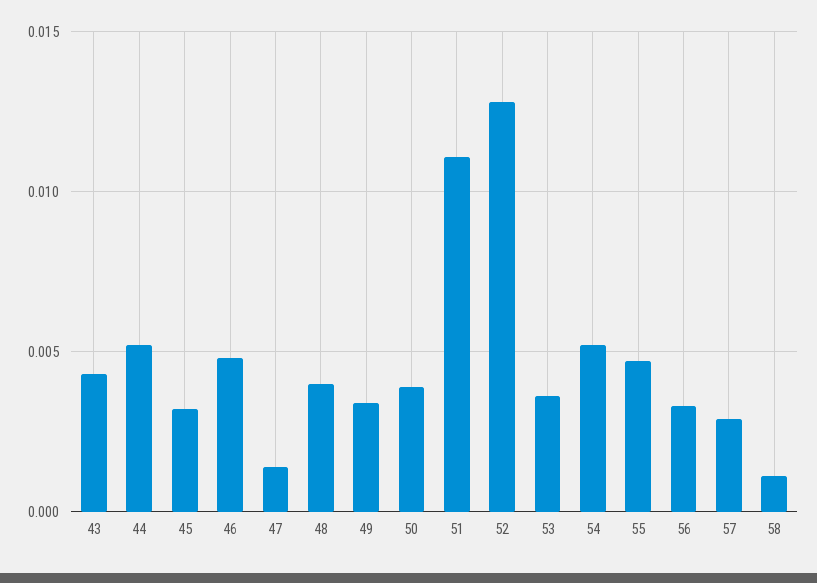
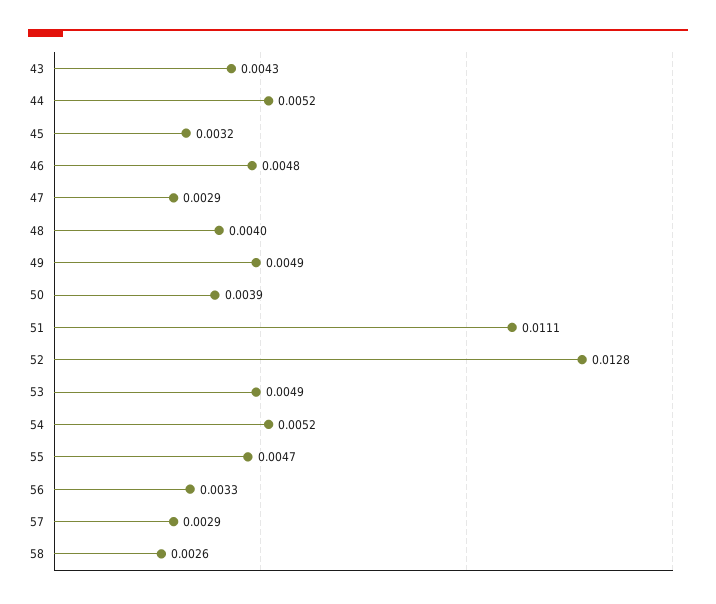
  {
    "43": 0.0043,
    "44": 0.0052,
    "45": 0.0032,
    "46": 0.0048,
-   "47": 0.0015,
+   "47": 0.0029,
    "48": 0.004,
-   "49": 0.0035,
+   "49": 0.0049,
    "50": 0.0039,
    "51": 0.0111,
    "52": 0.0128,
-   "53": 0.0035,
+   "53": 0.0049,
    "54": 0.0052,
    "55": 0.0047,
    "56": 0.0033,
    "57": 0.0029,
-   "58": 0.001
+   "58": 0.0026
  }

